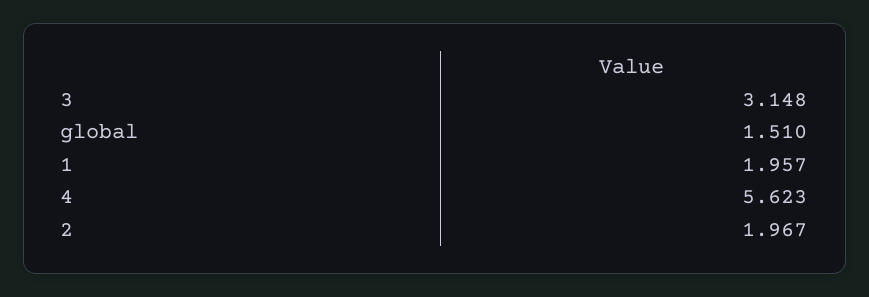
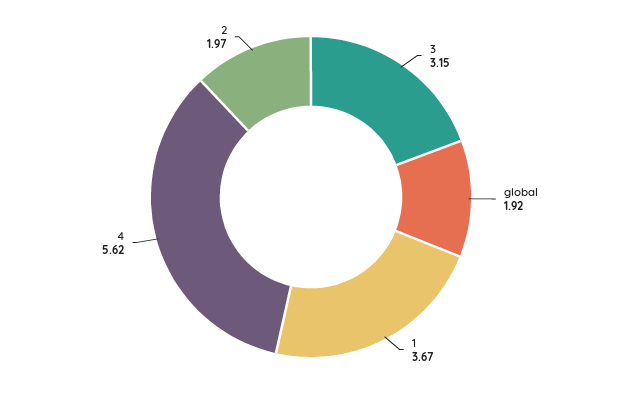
  {
    "3": 3.148,
-   "global": 1.51,
+   "global": 1.92,
-   "1": 1.957,
+   "1": 3.67,
    "4": 5.623,
    "2": 1.967
  }

